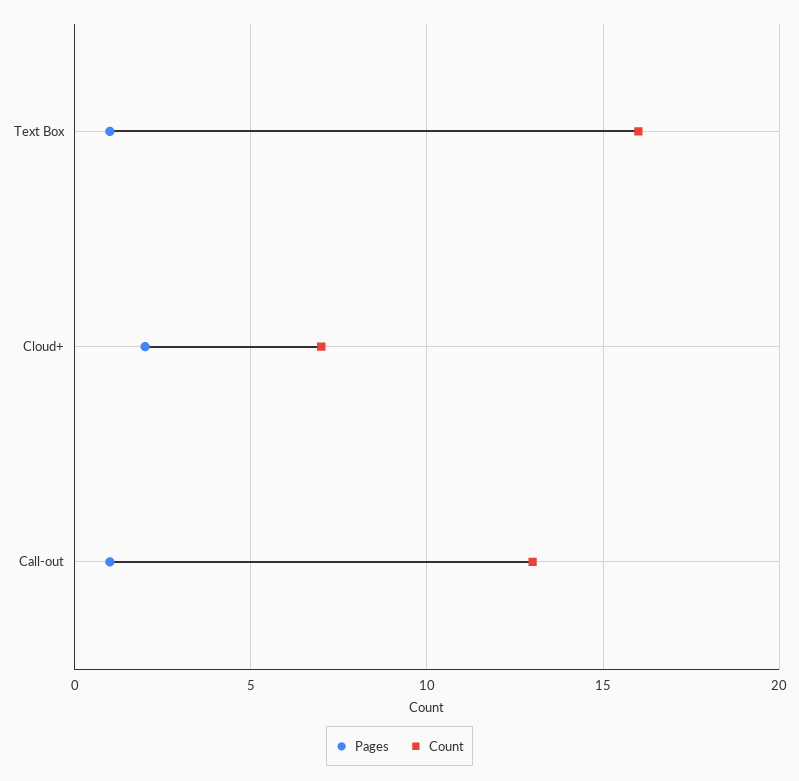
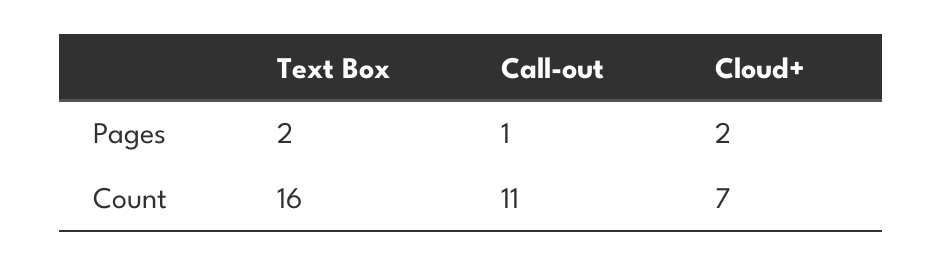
  {
    "Pages": {
-     "Text Box": 1,
+     "Text Box": 2,
      "Cloud+": 2,
      "Call-out": 1
    },
    "Count": {
      "Text Box": 16,
      "Cloud+": 7,
-     "Call-out": 13
+     "Call-out": 11
    }
  }

